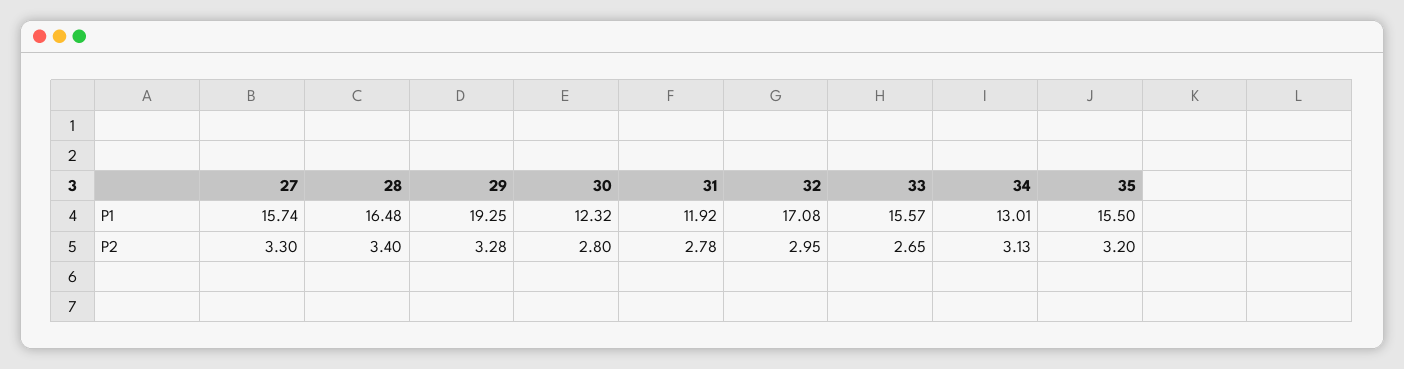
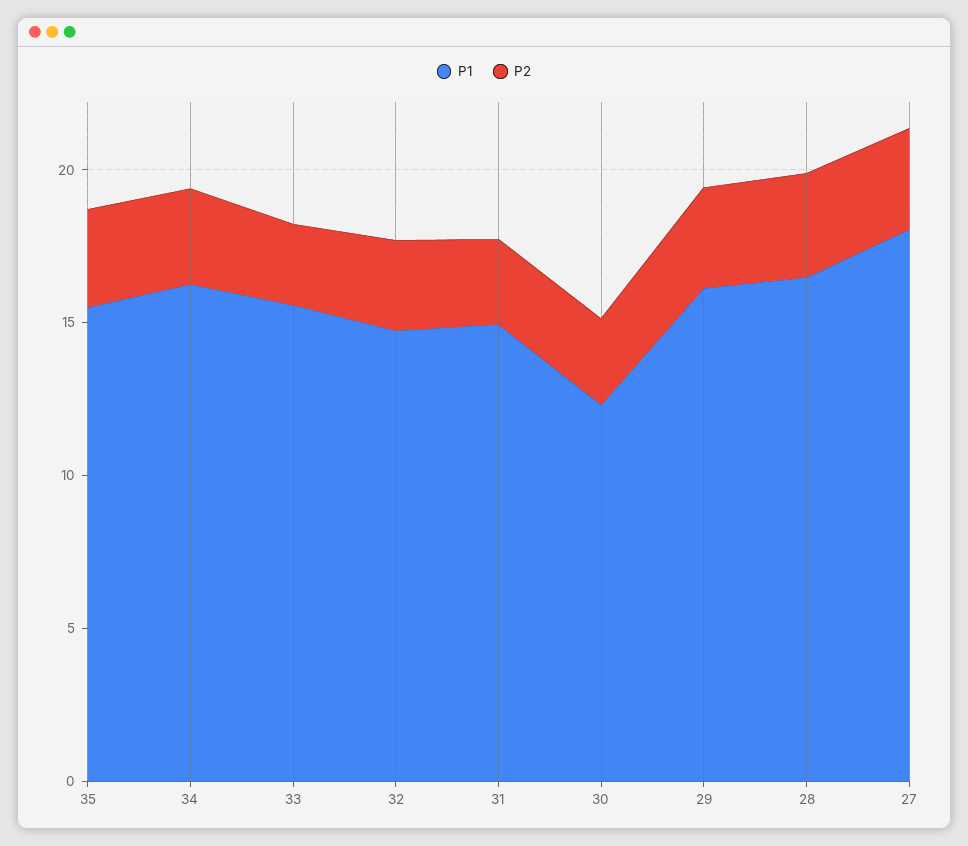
  {
    "P1": {
-     "27": 15.74,
+     "27": 18,
      "28": 16.48,
-     "29": 19.25,
+     "29": 16,
      "30": 12.32,
-     "31": 11.92,
+     "31": 15,
-     "32": 17.08,
+     "32": 15,
      "33": 15.57,
-     "34": 13.01,
+     "34": 16,
      "35": 15.5
    },
    "P2": {
      "27": 3.3,
      "28": 3.4,
      "29": 3.28,
      "30": 2.8,
      "31": 2.78,
      "32": 2.95,
      "33": 2.65,
      "34": 3.13,
      "35": 3.2
    }
  }

